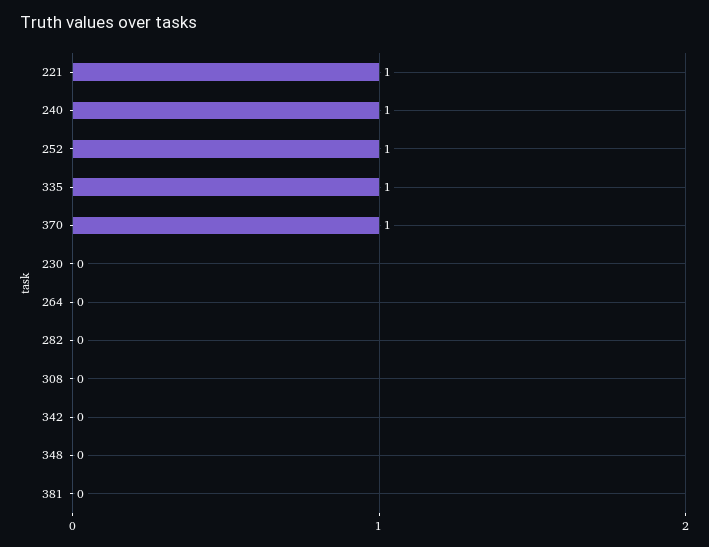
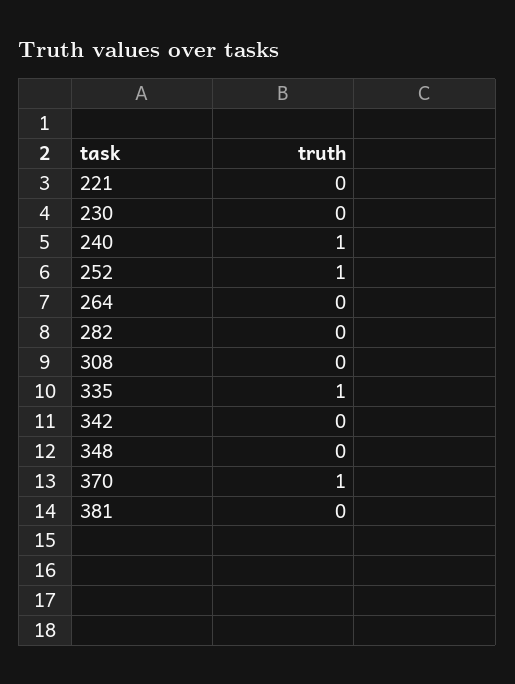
  {
-   "221": 1,
+   "221": 0,
    "240": 1,
    "252": 1,
    "335": 1,
    "370": 1,
    "230": 0,
    "264": 0,
    "282": 0,
    "308": 0,
    "342": 0,
    "348": 0,
    "381": 0
  }

